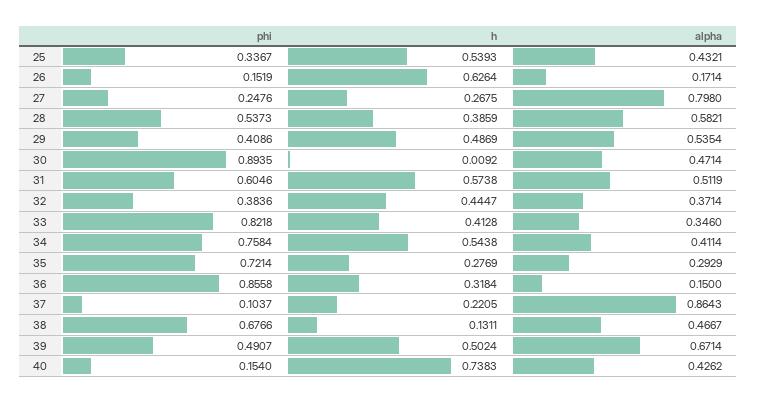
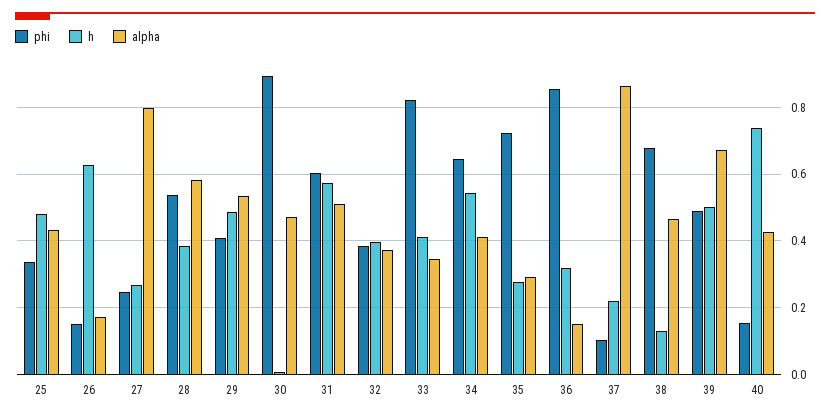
  {
    "phi": {
      "25": 0.3367,
      "26": 0.1519,
      "27": 0.2476,
      "28": 0.5373,
      "29": 0.4086,
      "30": 0.8935,
      "31": 0.6046,
      "32": 0.3836,
      "33": 0.8218,
-     "34": 0.7584,
+     "34": 0.64,
      "35": 0.7214,
      "36": 0.8558,
      "37": 0.1037,
      "38": 0.6766,
      "39": 0.4907,
      "40": 0.154
    },
    "h": {
-     "25": 0.5393,
+     "25": 0.48,
      "26": 0.6264,
      "27": 0.2675,
      "28": 0.3859,
      "29": 0.4869,
      "30": 0.0092,
      "31": 0.5738,
-     "32": 0.4447,
+     "32": 0.4,
      "33": 0.4128,
      "34": 0.5438,
      "35": 0.2769,
      "36": 0.3184,
      "37": 0.2205,
      "38": 0.1311,
      "39": 0.5024,
      "40": 0.7383
    },
    "alpha": {
      "25": 0.4321,
      "26": 0.1714,
      "27": 0.798,
      "28": 0.5821,
      "29": 0.5354,
      "30": 0.4714,
      "31": 0.5119,
      "32": 0.3714,
      "33": 0.346,
      "34": 0.4114,
      "35": 0.2929,
      "36": 0.15,
      "37": 0.8643,
      "38": 0.4667,
      "39": 0.6714,
      "40": 0.4262
    }
  }

